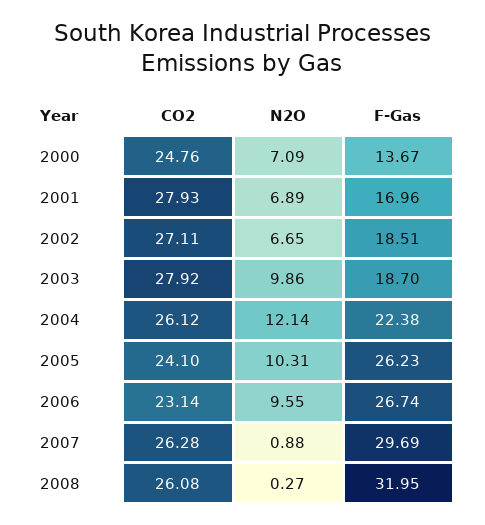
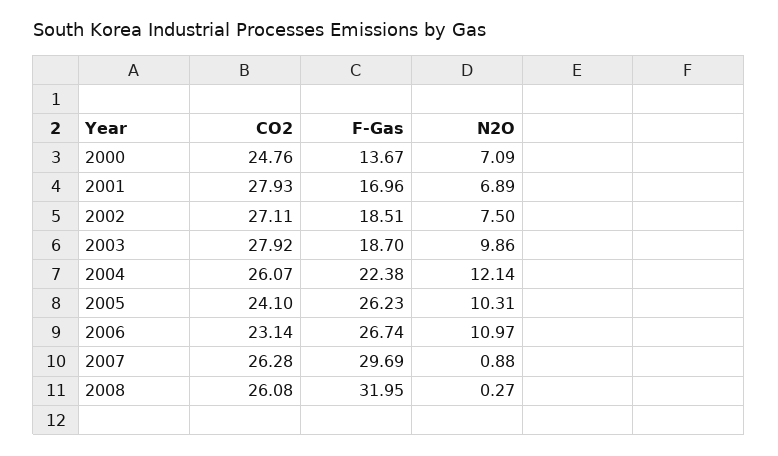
  {
    "CO2": {
      "2000": 24.76,
      "2001": 27.93,
      "2002": 27.11,
      "2003": 27.92,
-     "2004": 26.12,
+     "2004": 26.07,
      "2005": 24.1,
      "2006": 23.14,
      "2007": 26.28,
      "2008": 26.08
    },
    "N2O": {
      "2000": 7.09,
      "2001": 6.89,
-     "2002": 6.65,
+     "2002": 7.5,
      "2003": 9.86,
      "2004": 12.14,
      "2005": 10.31,
-     "2006": 9.55,
+     "2006": 10.97,
      "2007": 0.88,
      "2008": 0.27
    },
    "F-Gas": {
      "2000": 13.67,
      "2001": 16.96,
      "2002": 18.51,
      "2003": 18.7,
      "2004": 22.38,
      "2005": 26.23,
      "2006": 26.74,
      "2007": 29.69,
      "2008": 31.95
    }
  }

